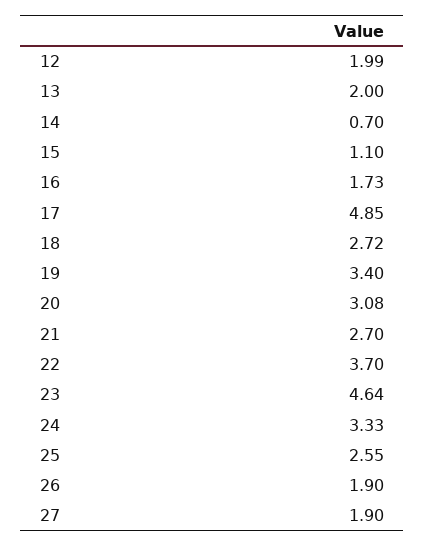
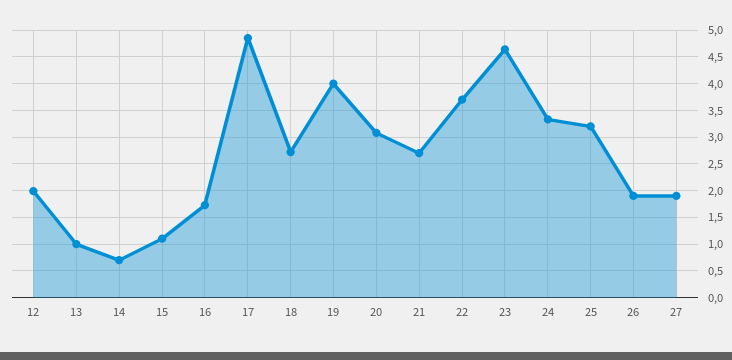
  {
    "12": 1.99,
-   "13": 2,
+   "13": 1,
    "14": 0.7,
    "15": 1.1,
    "16": 1.73,
    "17": 4.85,
    "18": 2.72,
-   "19": 3.4,
+   "19": 4,
    "20": 3.08,
    "21": 2.7,
    "22": 3.7,
    "23": 4.64,
    "24": 3.33,
-   "25": 2.55,
+   "25": 3.25,
    "26": 1.9,
    "27": 1.9
  }

